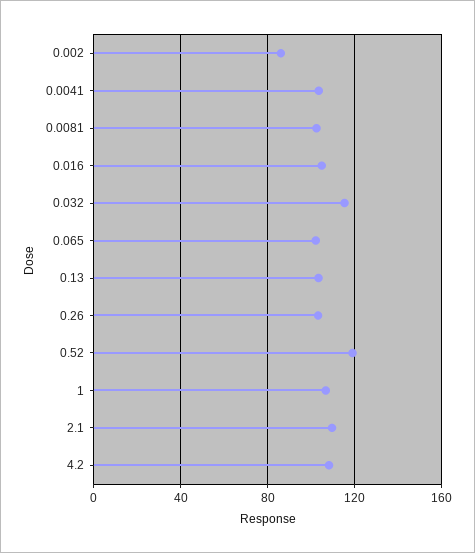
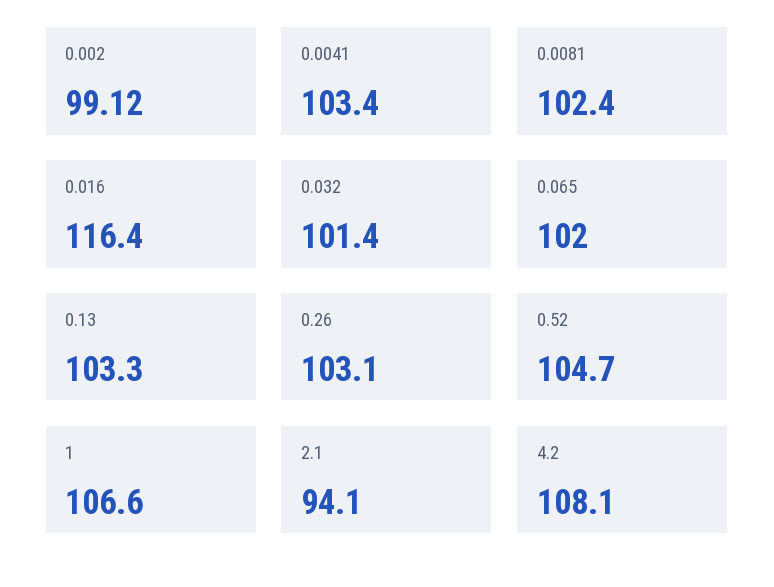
  {
-   "0.002": 85,
+   "0.002": 99.12,
    "0.0041": 103.4,
    "0.0081": 102.4,
-   "0.016": 105,
+   "0.016": 116.4,
-   "0.032": 115,
+   "0.032": 101.4,
    "0.065": 102,
    "0.13": 103.3,
    "0.26": 103.1,
-   "0.52": 120,
+   "0.52": 104.7,
    "1": 106.6,
-   "2.1": 110,
+   "2.1": 94.1,
    "4.2": 108.1
  }

